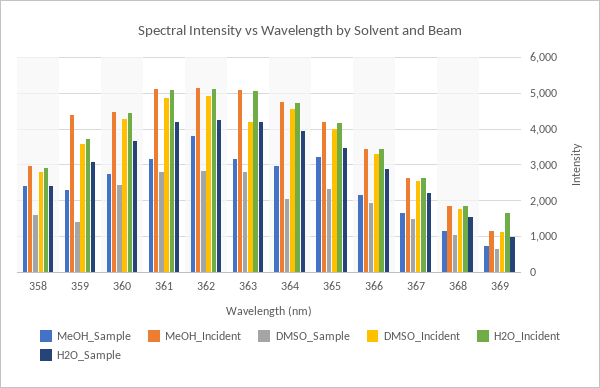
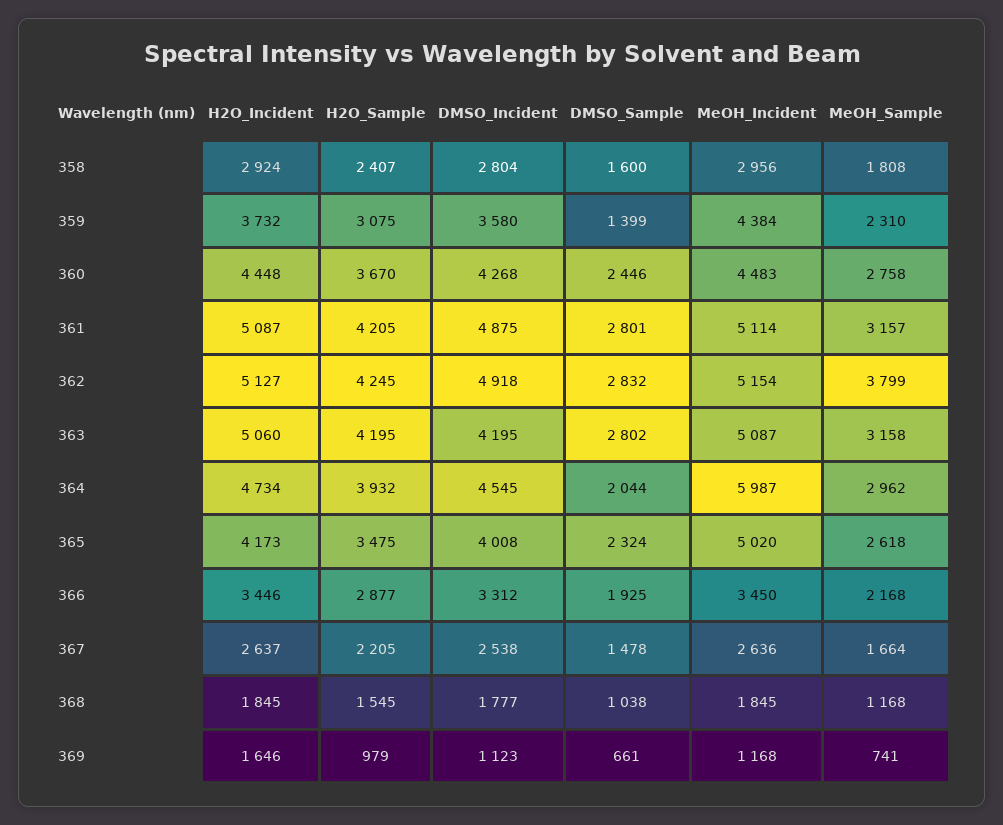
  {
    "MeOH_Sample": {
-     "358": 2400,
+     "358": 1808,
      "359": 2310,
      "360": 2758,
      "361": 3157,
      "362": 3799,
      "363": 3158,
      "364": 2962,
-     "365": 3200,
+     "365": 2618,
      "366": 2168,
      "367": 1664,
      "368": 1168,
      "369": 741
    },
    "MeOH_Incident": {
      "358": 2956,
      "359": 4384,
      "360": 4483,
      "361": 5114,
      "362": 5154,
      "363": 5087,
-     "364": 4800,
+     "364": 5987,
-     "365": 4200,
+     "365": 5020,
      "366": 3450,
      "367": 2636,
      "368": 1845,
      "369": 1168
    },
    "DMSO_Sample": {
      "358": 1600,
      "359": 1399,
      "360": 2446,
      "361": 2801,
      "362": 2832,
      "363": 2802,
      "364": 2044,
      "365": 2324,
      "366": 1925,
      "367": 1478,
      "368": 1038,
      "369": 661
    },
    "DMSO_Incident": {
      "358": 2804,
      "359": 3580,
      "360": 4268,
      "361": 4875,
      "362": 4918,
      "363": 4195,
      "364": 4545,
      "365": 4008,
      "366": 3312,
      "367": 2538,
      "368": 1777,
      "369": 1123
    },
    "H2O_Incident": {
      "358": 2924,
      "359": 3732,
      "360": 4448,
      "361": 5087,
      "362": 5127,
      "363": 5060,
      "364": 4734,
      "365": 4173,
      "366": 3446,
      "367": 2637,
      "368": 1845,
      "369": 1646
    },
    "H2O_Sample": {
      "358": 2407,
      "359": 3075,
      "360": 3670,
      "361": 4205,
      "362": 4245,
      "363": 4195,
      "364": 3932,
      "365": 3475,
      "366": 2877,
      "367": 2205,
      "368": 1545,
      "369": 979
    }
  }

